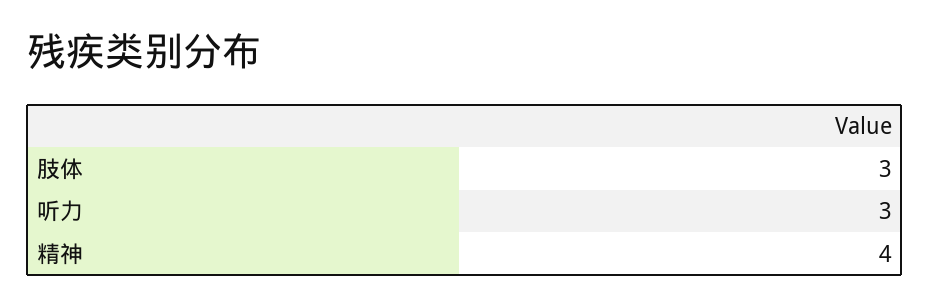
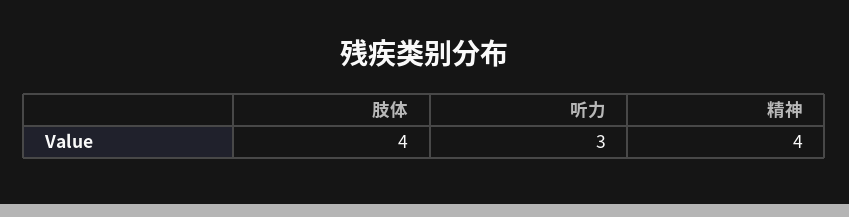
  {
-   "肢体": 3,
+   "肢体": 4,
    "听力": 3,
    "精神": 4
  }

